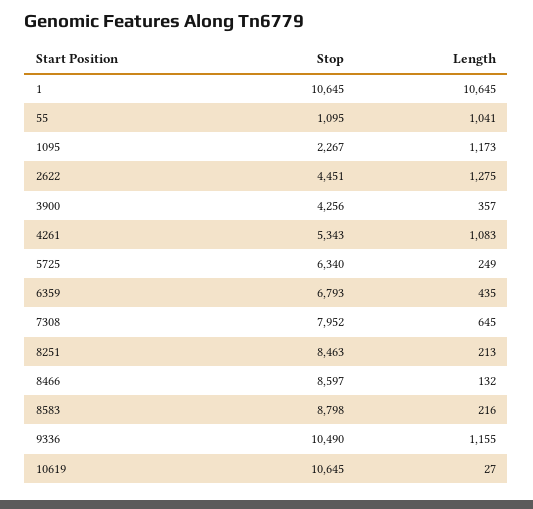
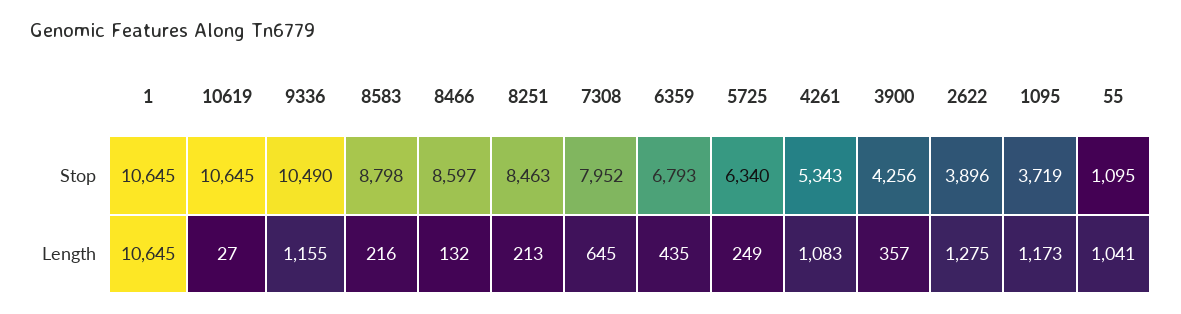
  {
    "Stop": {
      "1": 10645,
      "55": 1095,
-     "1095": 2267,
+     "1095": 3719,
-     "2622": 4451,
+     "2622": 3896,
      "3900": 4256,
      "4261": 5343,
      "5725": 6340,
      "6359": 6793,
      "7308": 7952,
      "8251": 8463,
      "8466": 8597,
      "8583": 8798,
      "9336": 10490,
      "10619": 10645
    },
    "Length": {
      "1": 10645,
      "55": 1041,
      "1095": 1173,
      "2622": 1275,
      "3900": 357,
      "4261": 1083,
      "5725": 249,
      "6359": 435,
      "7308": 645,
      "8251": 213,
      "8466": 132,
      "8583": 216,
      "9336": 1155,
      "10619": 27
    }
  }

